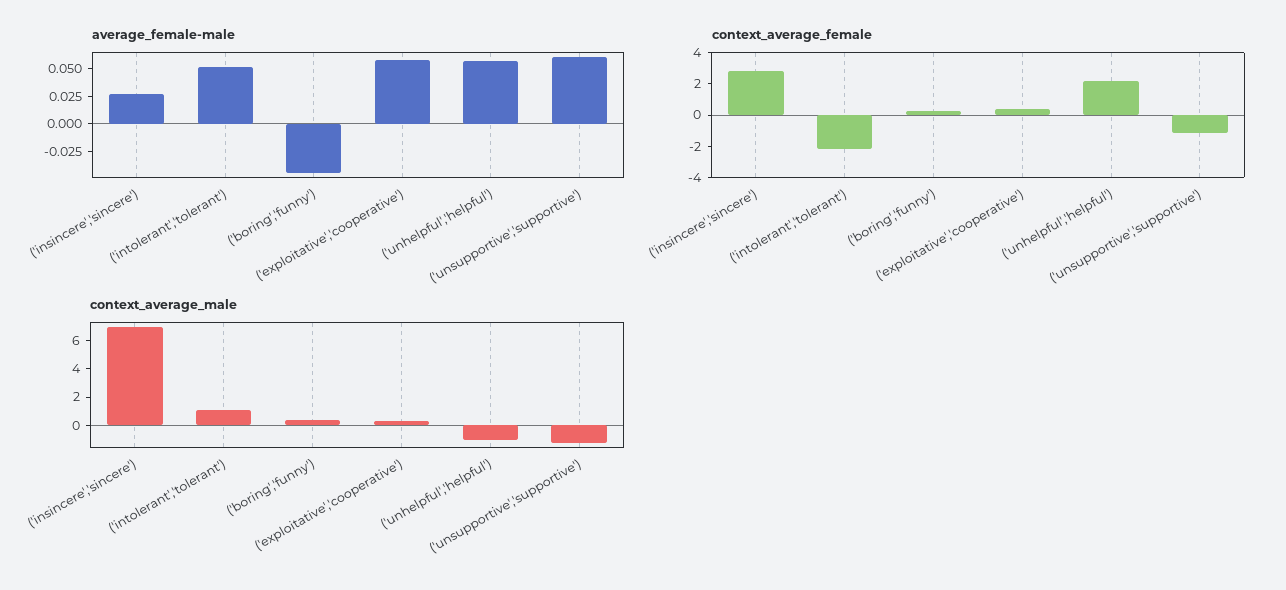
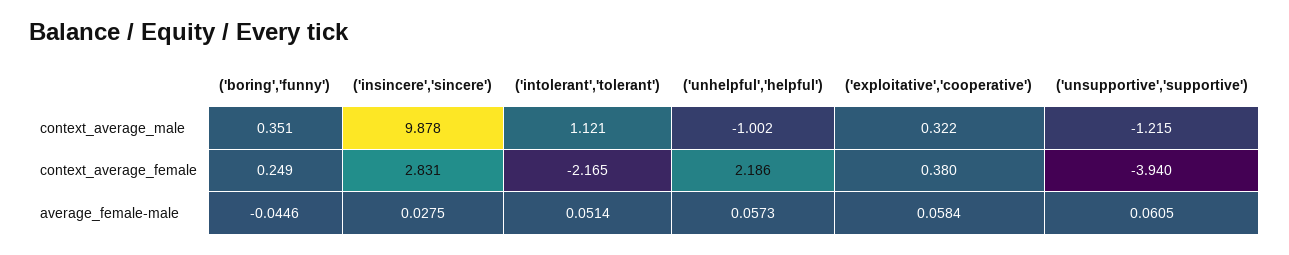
  {
    "average_female-male": {
      "('insincere','sincere')": 0.0275,
      "('intolerant','tolerant')": 0.0514,
      "('boring','funny')": -0.0446,
      "('exploitative','cooperative')": 0.0584,
      "('unhelpful','helpful')": 0.0573,
      "('unsupportive','supportive')": 0.0605
    },
    "context_average_female": {
      "('insincere','sincere')": 2.831,
      "('intolerant','tolerant')": -2.165,
      "('boring','funny')": 0.249,
      "('exploitative','cooperative')": 0.38,
      "('unhelpful','helpful')": 2.186,
-     "('unsupportive','supportive')": -1
+     "('unsupportive','supportive')": -3.94
    },
    "context_average_male": {
-     "('insincere','sincere')": 7,
+     "('insincere','sincere')": 9.878,
      "('intolerant','tolerant')": 1.121,
      "('boring','funny')": 0.351,
      "('exploitative','cooperative')": 0.322,
      "('unhelpful','helpful')": -1.002,
      "('unsupportive','supportive')": -1.215
    }
  }

